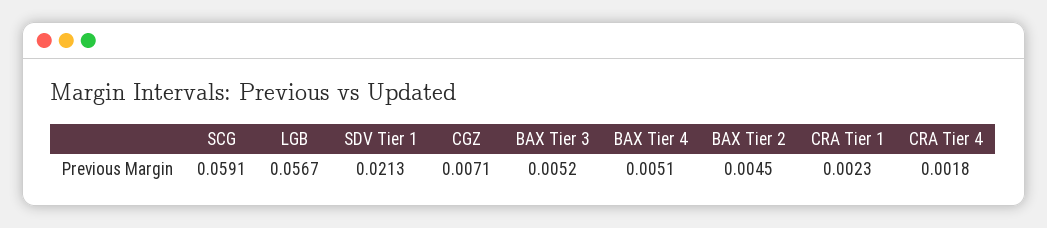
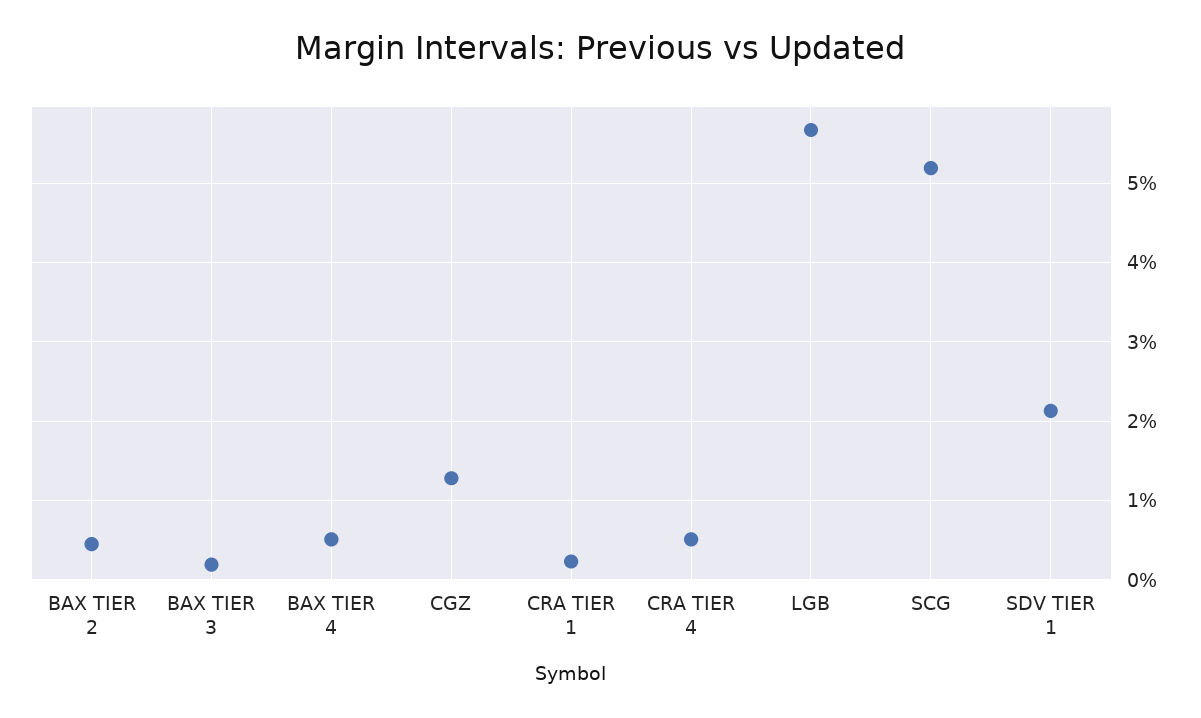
  {
-   "SCG": 0.0591,
+   "SCG": 0.052,
    "LGB": 0.0567,
    "SDV Tier 1": 0.0213,
-   "CGZ": 0.0071,
+   "CGZ": 0.013,
-   "BAX Tier 3": 0.0052,
+   "BAX Tier 3": 0.002,
    "BAX Tier 4": 0.0051,
    "BAX Tier 2": 0.0045,
    "CRA Tier 1": 0.0023,
-   "CRA Tier 4": 0.0018
+   "CRA Tier 4": 0.005
  }

